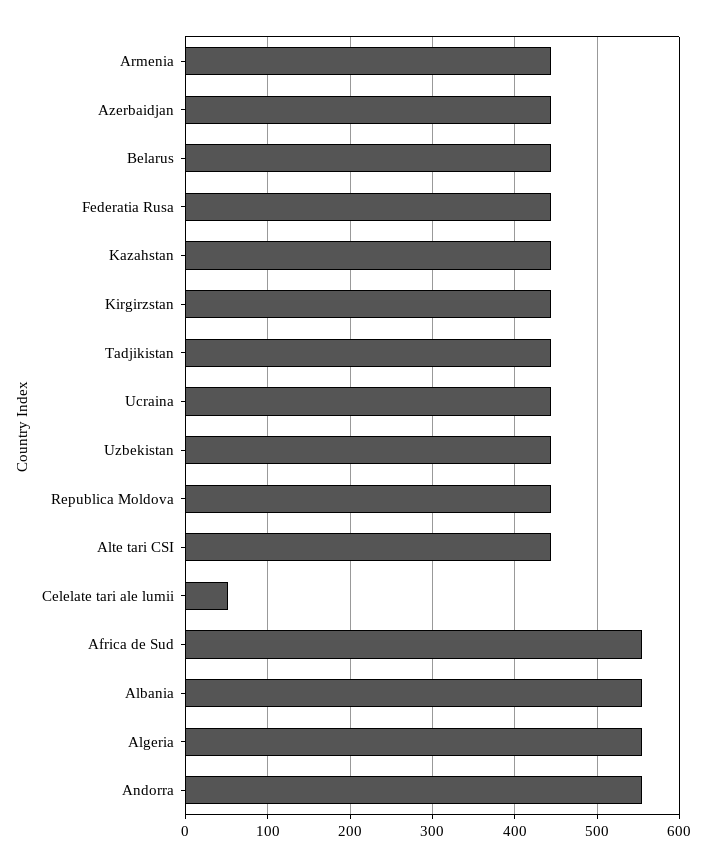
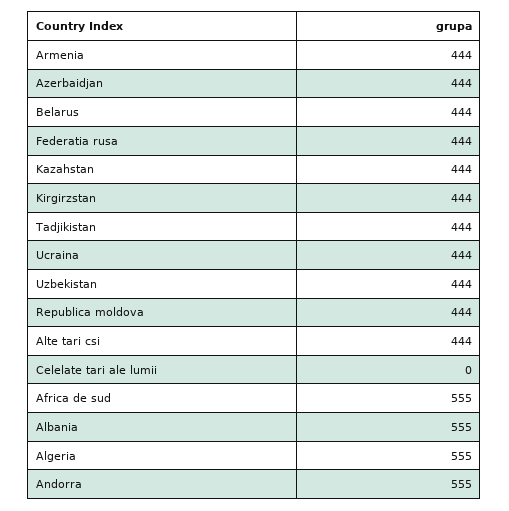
  {
    "Armenia": 444,
    "Azerbaidjan": 444,
    "Belarus": 444,
    "Federatia Rusa": 444,
    "Kazahstan": 444,
    "Kirgirzstan": 444,
    "Tadjikistan": 444,
    "Ucraina": 444,
    "Uzbekistan": 444,
    "Republica Moldova": 444,
    "Alte tari CSI": 444,
-   "Celelate tari ale lumii": 50,
+   "Celelate tari ale lumii": 0,
    "Africa de Sud": 555,
    "Albania": 555,
    "Algeria": 555,
    "Andorra": 555
  }

